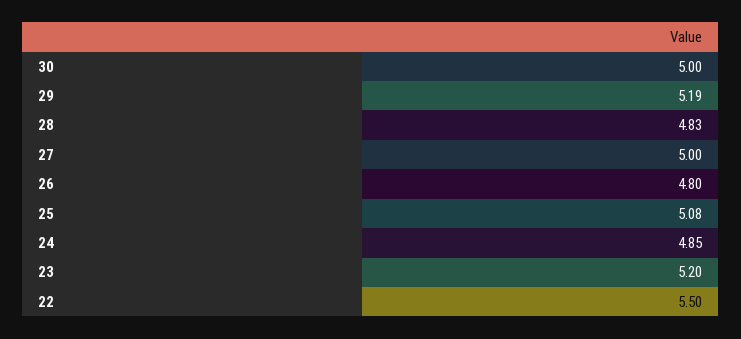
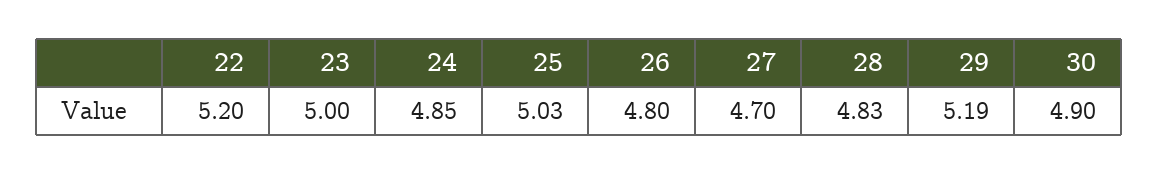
  {
-   "30": 5,
+   "30": 4.9,
    "29": 5.19,
    "28": 4.83,
-   "27": 5,
+   "27": 4.7,
    "26": 4.8,
-   "25": 5.08,
+   "25": 5.03,
    "24": 4.85,
-   "23": 5.2,
+   "23": 5,
-   "22": 5.5
+   "22": 5.2
  }

